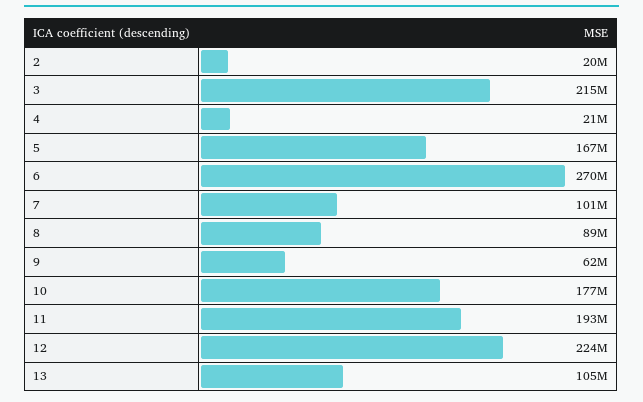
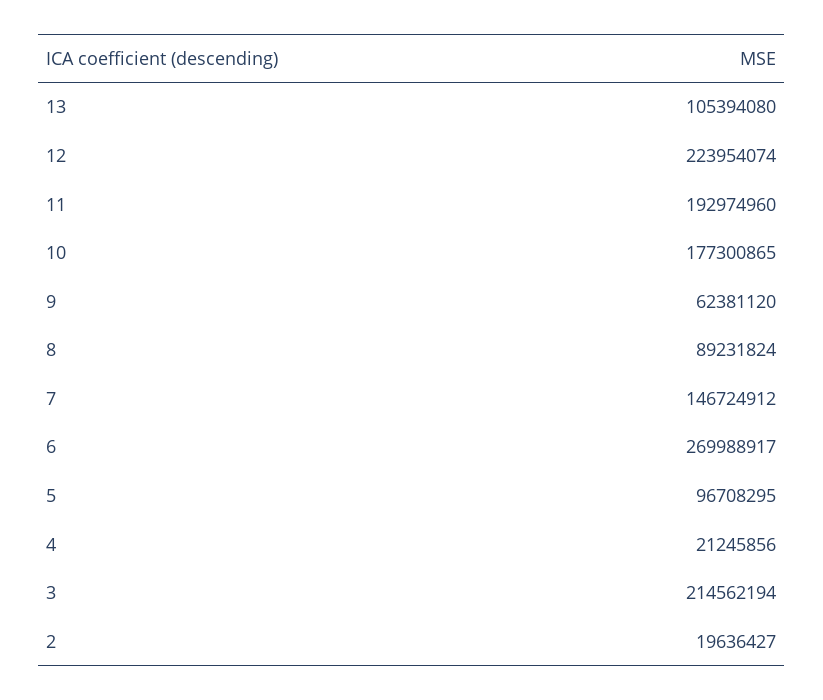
  {
    "2": 19636427,
    "3": 214562194,
    "4": 21245856,
-   "5": 167000000,
+   "5": 96708295,
    "6": 269988917,
-   "7": 101000000,
+   "7": 146724912,
    "8": 89231824,
    "9": 62381120,
    "10": 177300865,
    "11": 192974960,
    "12": 223954074,
    "13": 105394080
  }

